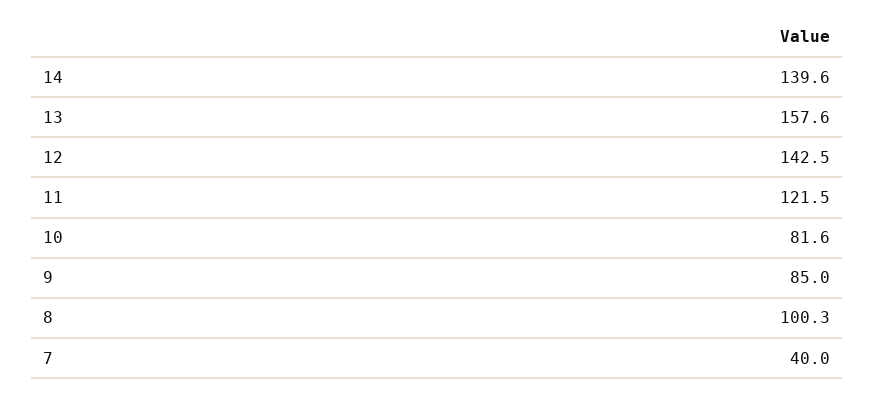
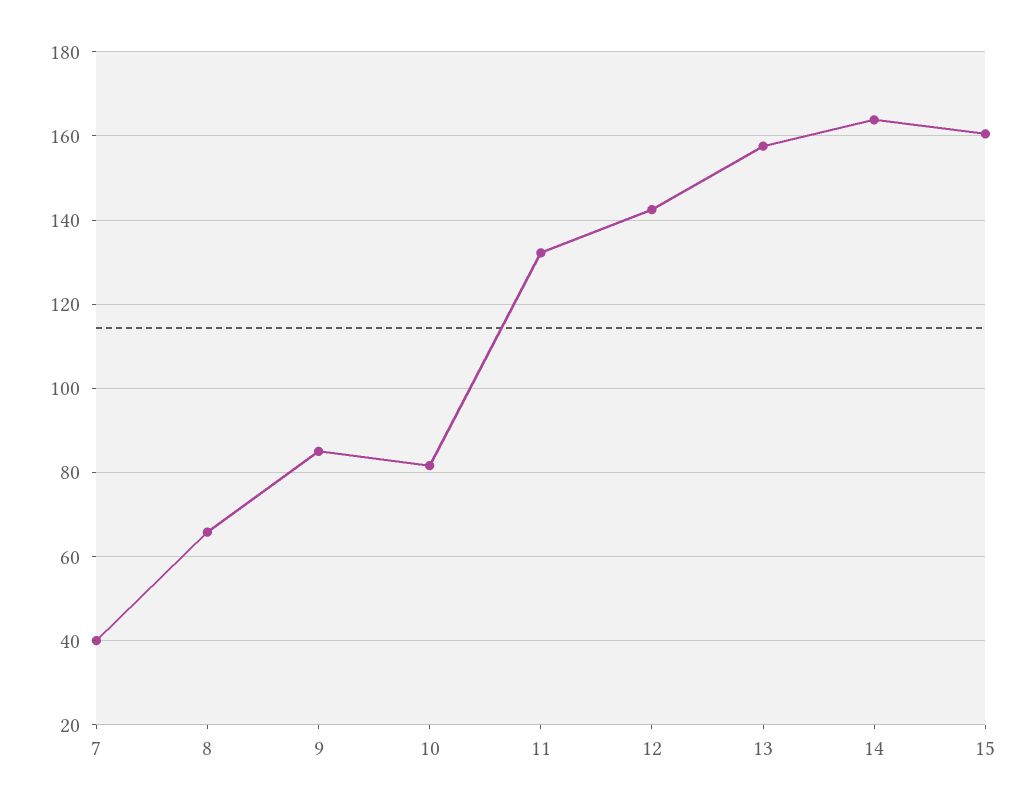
  {
-   "14": 139.6,
+   "14": 164,
    "13": 157.6,
    "12": 142.5,
-   "11": 121.5,
+   "11": 132,
    "10": 81.6,
    "9": 85,
-   "8": 100.3,
+   "8": 66,
-   "7": 40
+   "7": 40,
+   "15": 160
  }

